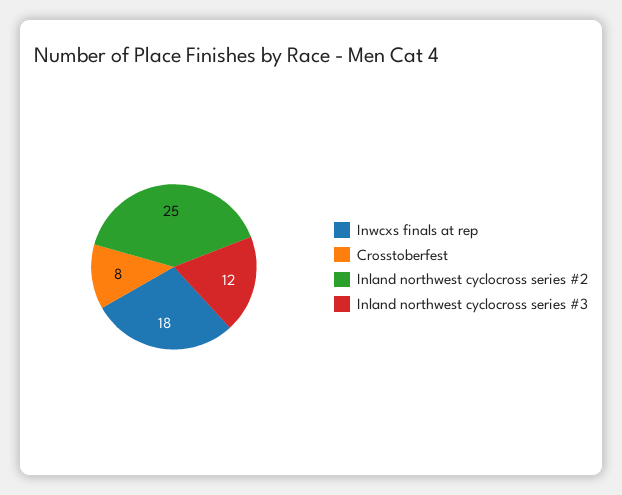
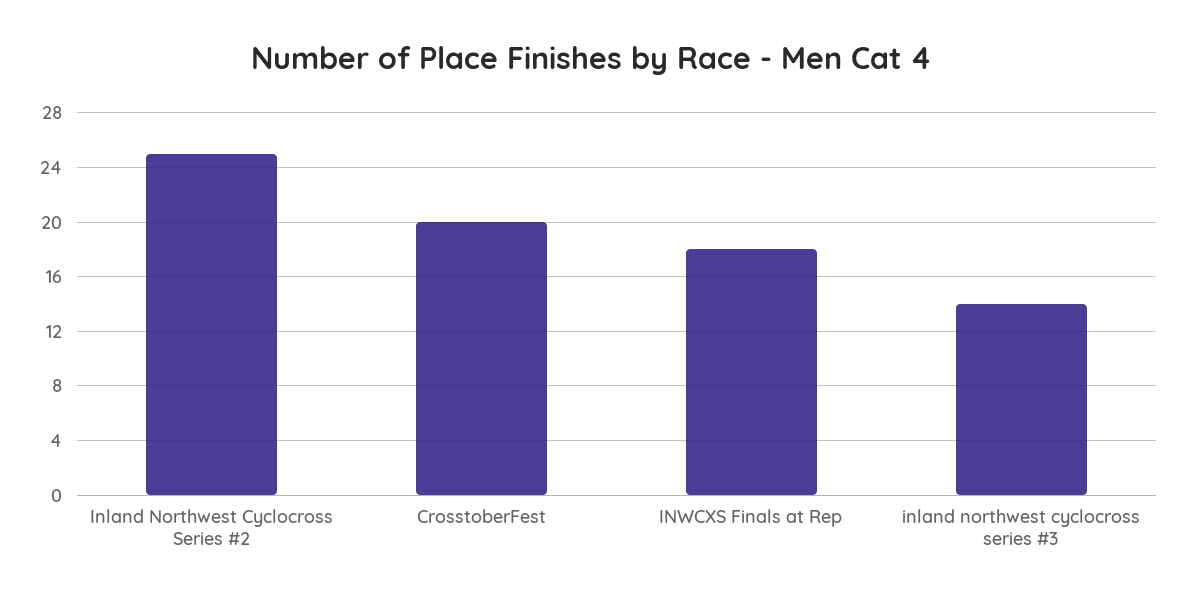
  {
    "Inwcxs finals at rep": 18,
-   "Crosstoberfest": 8,
+   "Crosstoberfest": 20,
    "Inland northwest cyclocross series #2": 25,
-   "Inland northwest cyclocross series #3": 12
+   "Inland northwest cyclocross series #3": 14
  }

